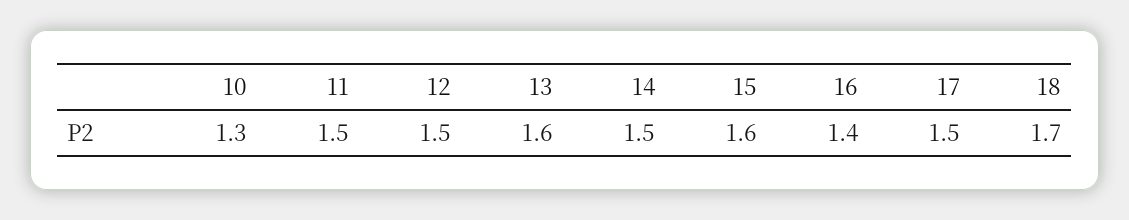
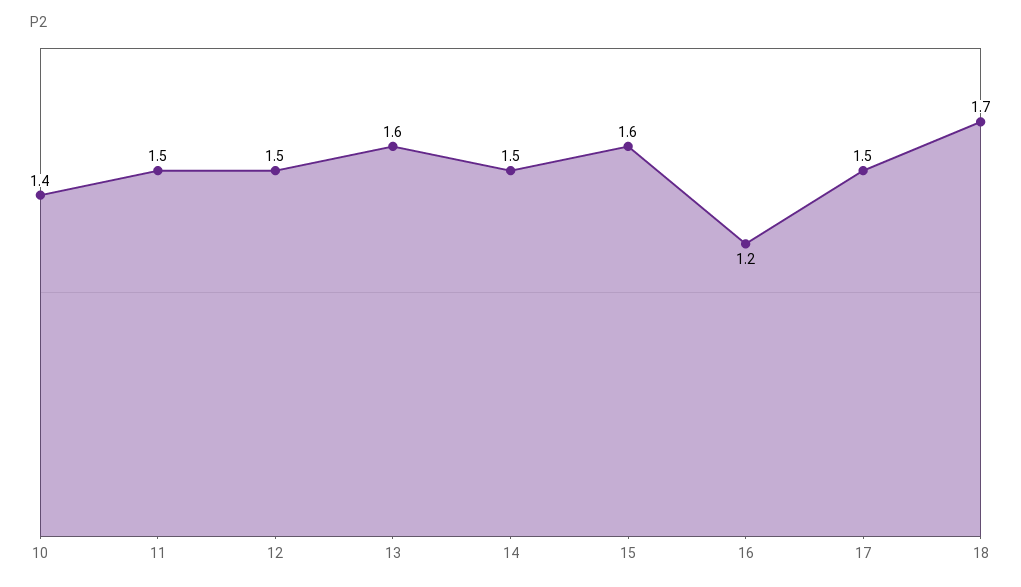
  {
-   "10": 1.3,
+   "10": 1.4,
    "11": 1.5,
    "12": 1.5,
    "13": 1.6,
    "14": 1.5,
    "15": 1.6,
-   "16": 1.4,
+   "16": 1.2,
    "17": 1.5,
    "18": 1.7
  }

